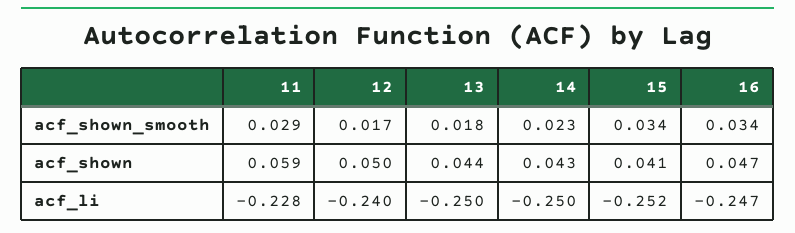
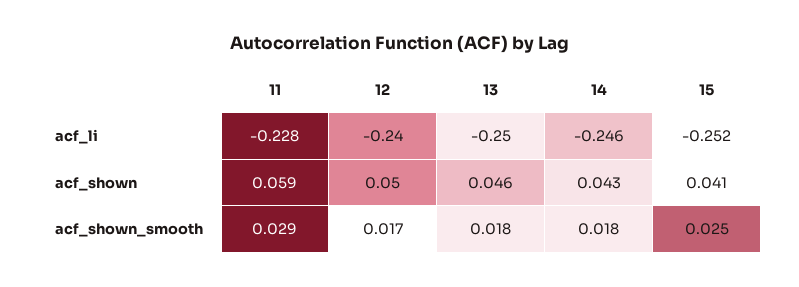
  {
    "11": {
      "acf_shown_smooth": 0.029,
      "acf_shown": 0.059,
      "acf_li": -0.228
    },
    "12": {
      "acf_shown_smooth": 0.017,
      "acf_shown": 0.05,
      "acf_li": -0.24
    },
    "13": {
      "acf_shown_smooth": 0.018,
-     "acf_shown": 0.044,
+     "acf_shown": 0.046,
      "acf_li": -0.25
    },
    "14": {
-     "acf_shown_smooth": 0.023,
+     "acf_shown_smooth": 0.018,
      "acf_shown": 0.043,
-     "acf_li": -0.25
+     "acf_li": -0.246
    },
    "15": {
-     "acf_shown_smooth": 0.034,
+     "acf_shown_smooth": 0.025,
      "acf_shown": 0.041,
      "acf_li": -0.252
-   },
+   }
-   "16": {
-     "acf_shown_smooth": 0.034,
-     "acf_shown": 0.047,
-     "acf_li": -0.247
-   }
  }

